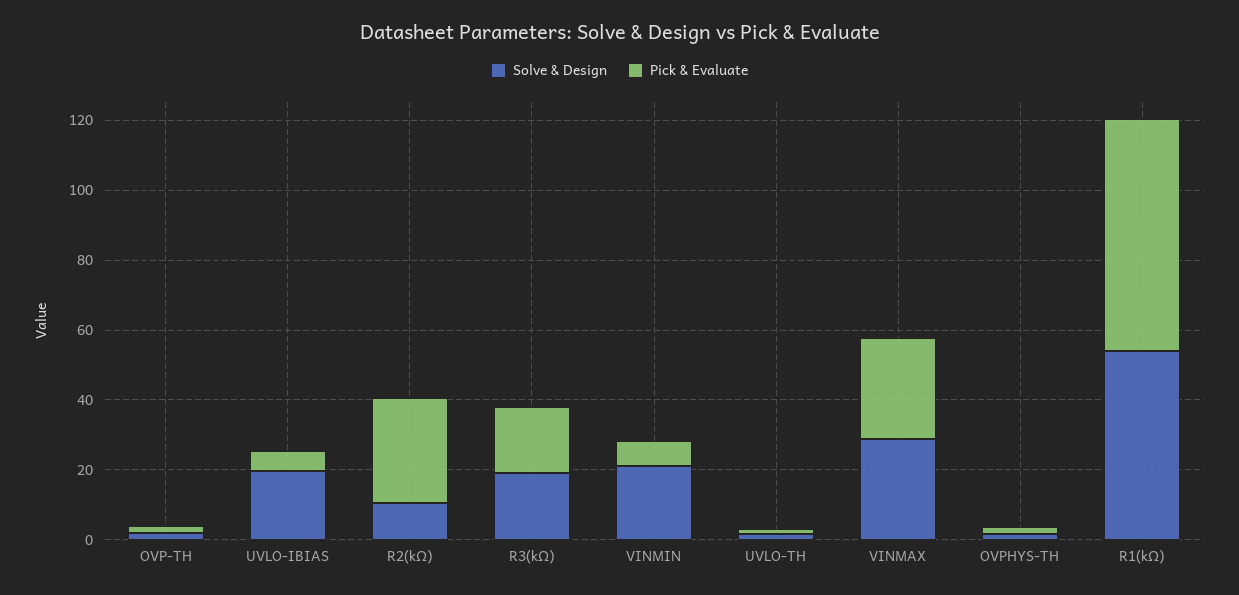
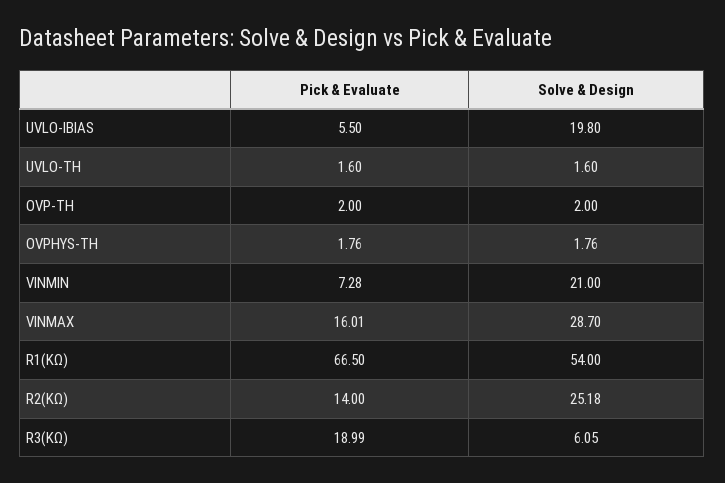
  {
    "Solve & Design": {
      "OVP-TH": 2,
      "UVLO-IBIAS": 19.8,
-     "R2(kΩ)": 10,
+     "R2(kΩ)": 25.18,
-     "R3(kΩ)": 20,
+     "R3(kΩ)": 6.05,
      "VINMIN": 21,
      "UVLO-TH": 1.6,
      "VINMAX": 28.7,
      "OVPHYS-TH": 1.76,
      "R1(kΩ)": 54
    },
    "Pick & Evaluate": {
      "OVP-TH": 2,
      "UVLO-IBIAS": 5.5,
-     "R2(kΩ)": 30,
+     "R2(kΩ)": 14,
      "R3(kΩ)": 18.99,
      "VINMIN": 7.28,
      "UVLO-TH": 1.6,
-     "VINMAX": 30,
+     "VINMAX": 16.01,
      "OVPHYS-TH": 1.76,
      "R1(kΩ)": 66.5
    }
  }

